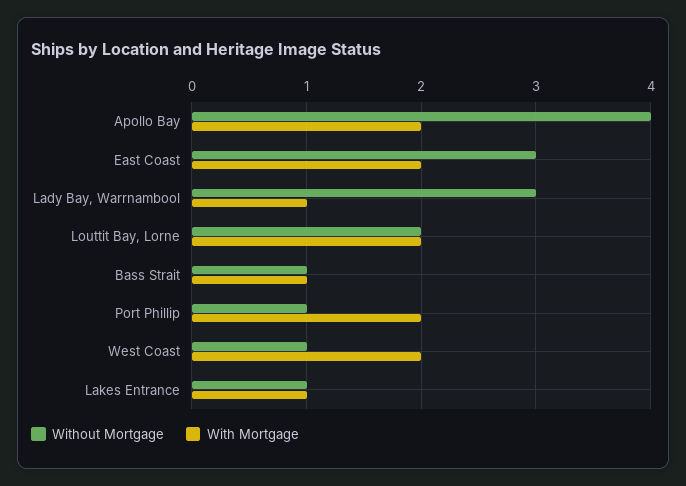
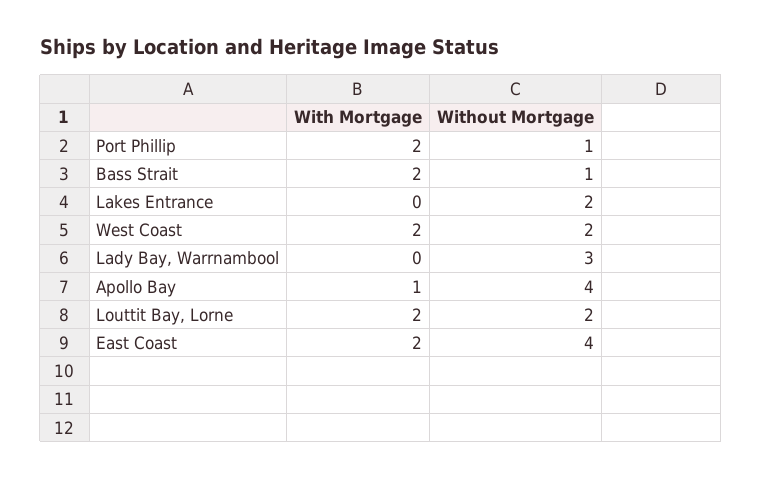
  {
    "Without Mortgage": {
      "Apollo Bay": 4,
-     "East Coast": 3,
+     "East Coast": 4,
      "Lady Bay, Warrnambool": 3,
      "Louttit Bay, Lorne": 2,
      "Bass Strait": 1,
      "Port Phillip": 1,
-     "West Coast": 1,
+     "West Coast": 2,
-     "Lakes Entrance": 1
+     "Lakes Entrance": 2
    },
    "With Mortgage": {
-     "Apollo Bay": 2,
+     "Apollo Bay": 1,
      "East Coast": 2,
-     "Lady Bay, Warrnambool": 1,
+     "Lady Bay, Warrnambool": 0,
      "Louttit Bay, Lorne": 2,
-     "Bass Strait": 1,
+     "Bass Strait": 2,
      "Port Phillip": 2,
      "West Coast": 2,
-     "Lakes Entrance": 1
+     "Lakes Entrance": 0
    }
  }

